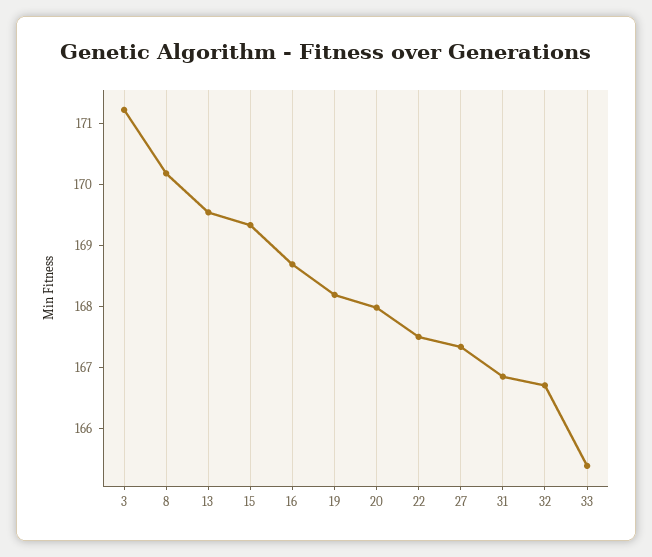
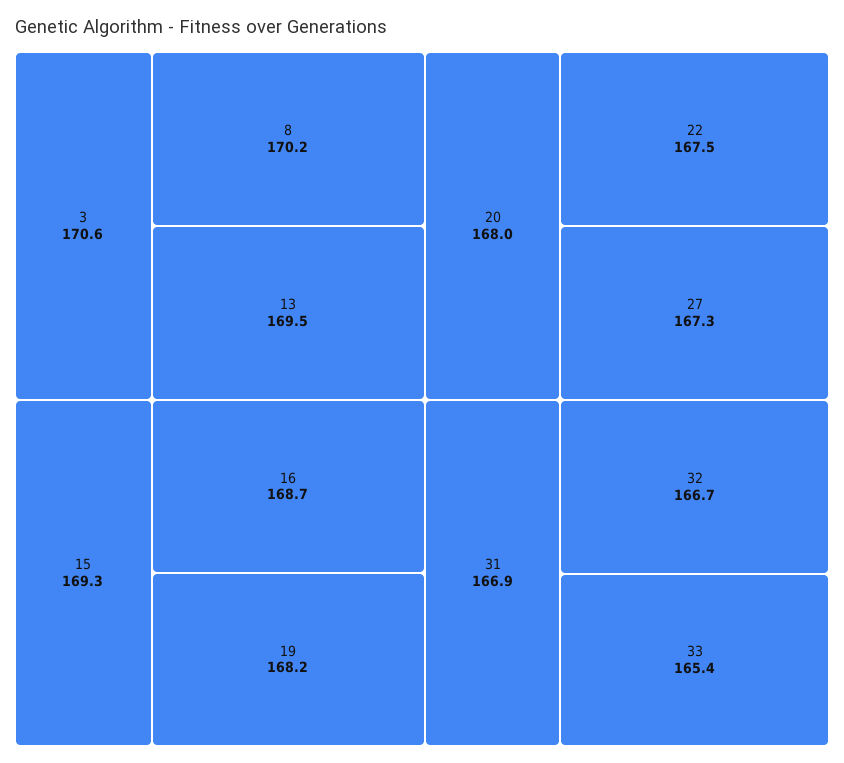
  {
-   "3": 171.2,
+   "3": 170.6,
    "8": 170.2,
    "13": 169.5,
    "15": 169.3,
    "16": 168.7,
    "19": 168.2,
    "20": 168,
    "22": 167.5,
    "27": 167.3,
    "31": 166.9,
    "32": 166.7,
    "33": 165.4
  }

